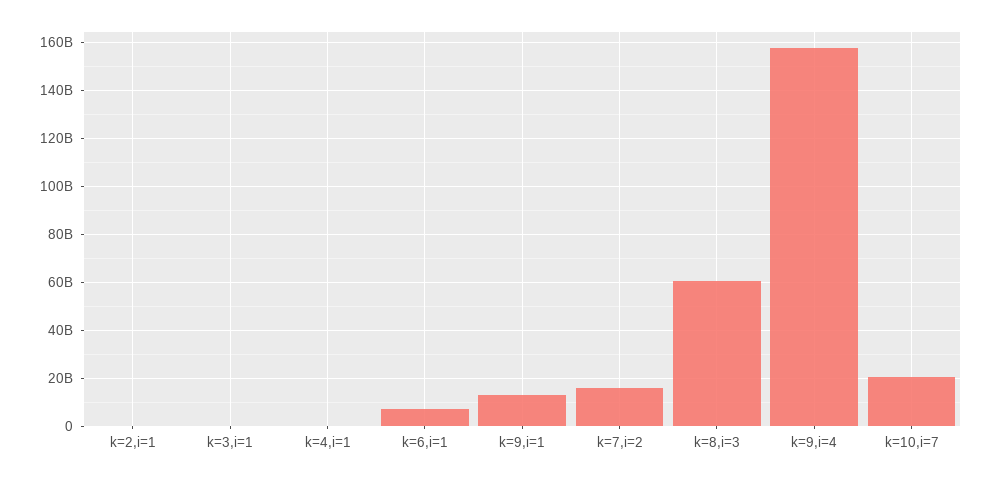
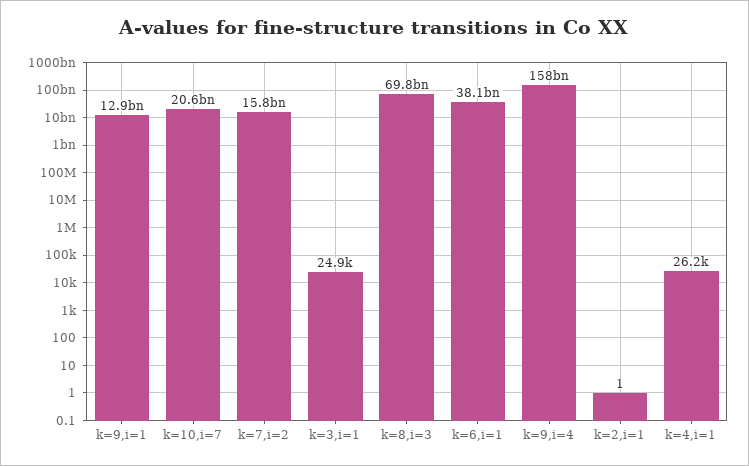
  {
    "k=2,i=1": 1,
    "k=3,i=1": 24900,
    "k=4,i=1": 26200,
-   "k=6,i=1": 7500000000,
+   "k=6,i=1": 38100000000,
    "k=9,i=1": 12900000000,
    "k=7,i=2": 15800000000,
-   "k=8,i=3": 60000000000,
+   "k=8,i=3": 69800000000,
    "k=9,i=4": 158000000000,
    "k=10,i=7": 20600000000
  }

